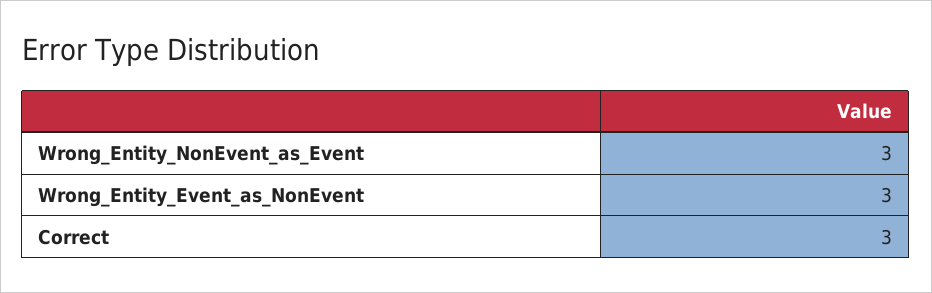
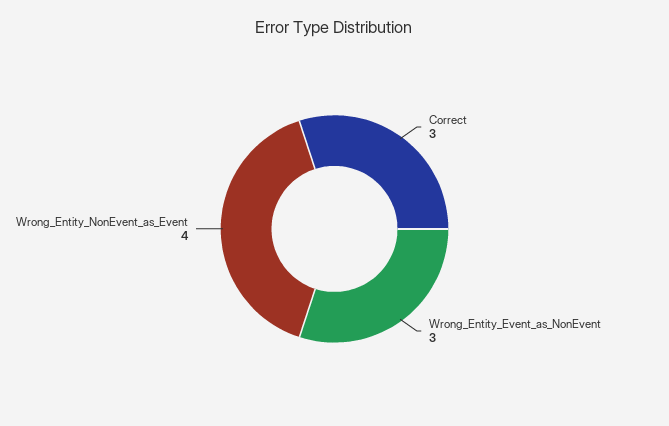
  {
-   "Wrong_Entity_NonEvent_as_Event": 3,
+   "Wrong_Entity_NonEvent_as_Event": 4,
    "Wrong_Entity_Event_as_NonEvent": 3,
    "Correct": 3
  }

